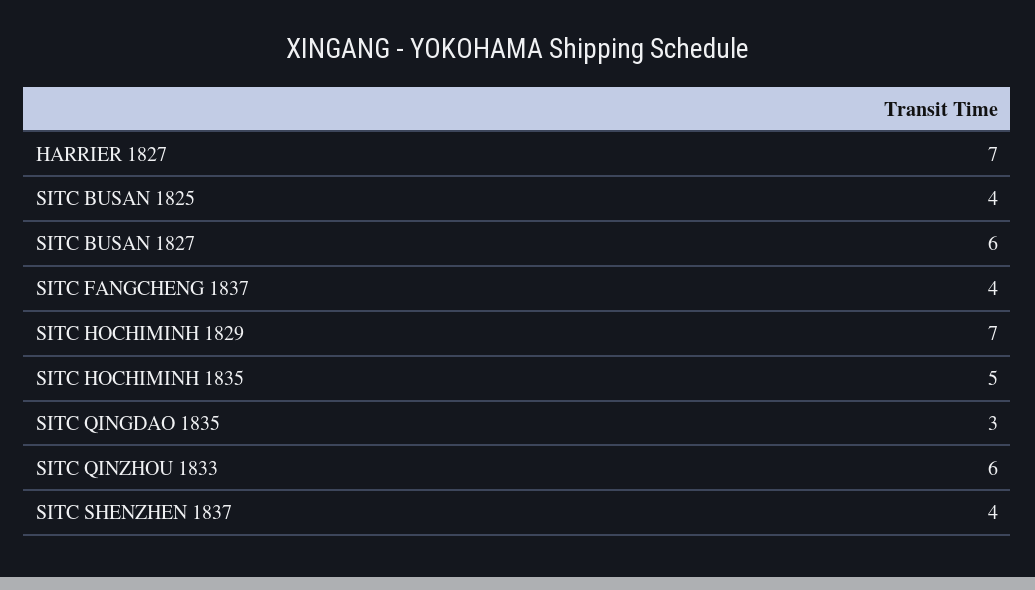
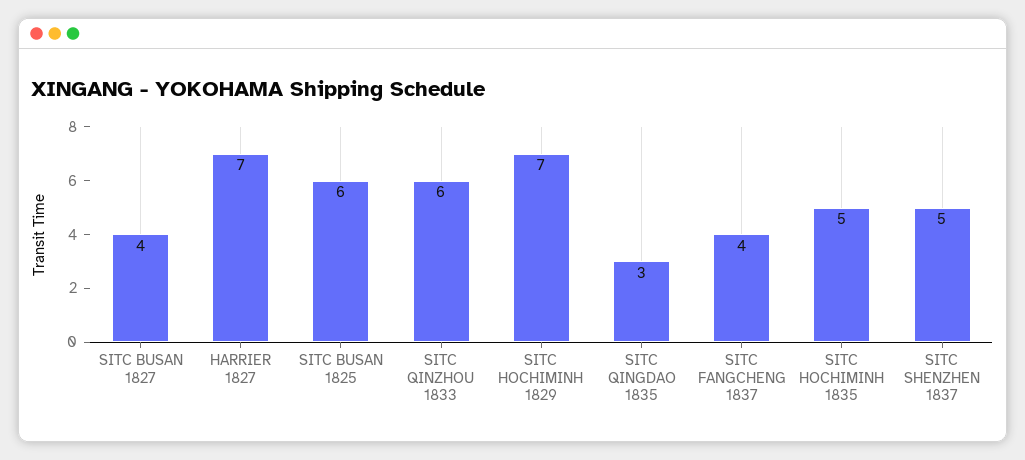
  {
    "HARRIER 1827": 7,
-   "SITC BUSAN 1825": 4,
+   "SITC BUSAN 1825": 6,
-   "SITC BUSAN 1827": 6,
+   "SITC BUSAN 1827": 4,
    "SITC FANGCHENG 1837": 4,
    "SITC HOCHIMINH 1829": 7,
    "SITC HOCHIMINH 1835": 5,
    "SITC QINGDAO 1835": 3,
    "SITC QINZHOU 1833": 6,
-   "SITC SHENZHEN 1837": 4
+   "SITC SHENZHEN 1837": 5
  }

